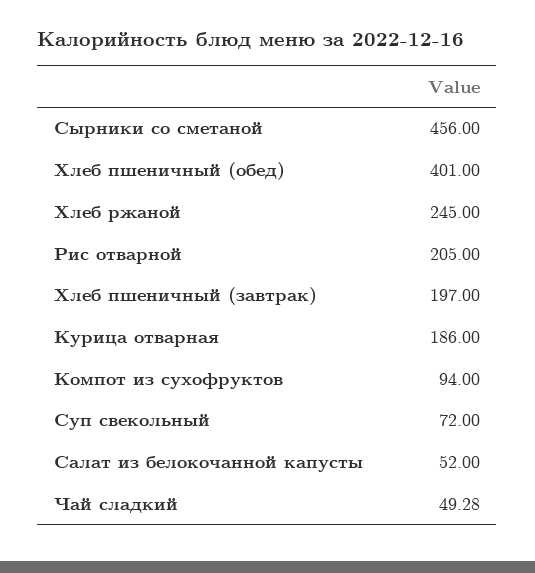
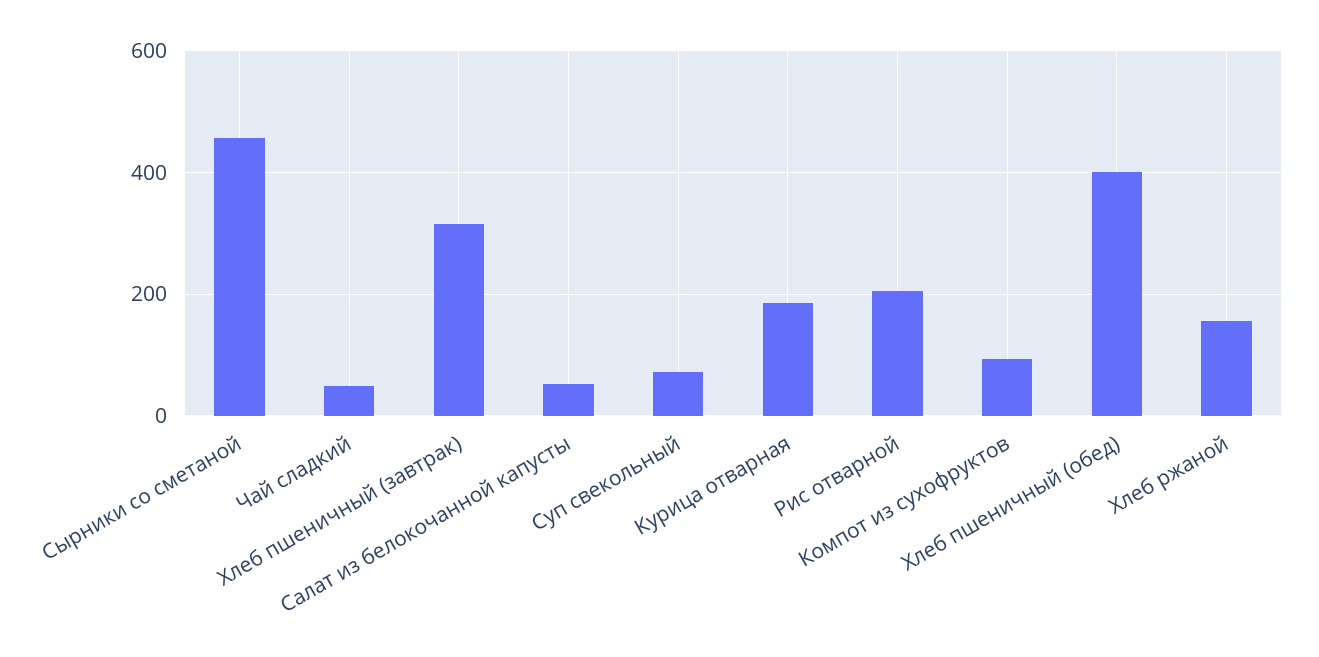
  {
    "Сырники со сметаной": 456,
    "Хлеб пшеничный (обед)": 401,
-   "Хлеб ржаной": 245,
+   "Хлеб ржаной": 160,
    "Рис отварной": 205,
-   "Хлеб пшеничный (завтрак)": 197,
+   "Хлеб пшеничный (завтрак)": 320,
    "Курица отварная": 186,
    "Компот из сухофруктов": 94,
    "Суп свекольный": 72,
    "Салат из белокочанной капусты": 52,
    "Чай сладкий": 49.28
  }

